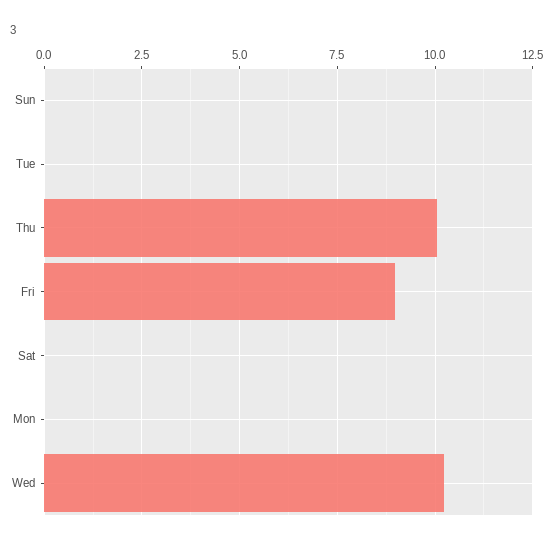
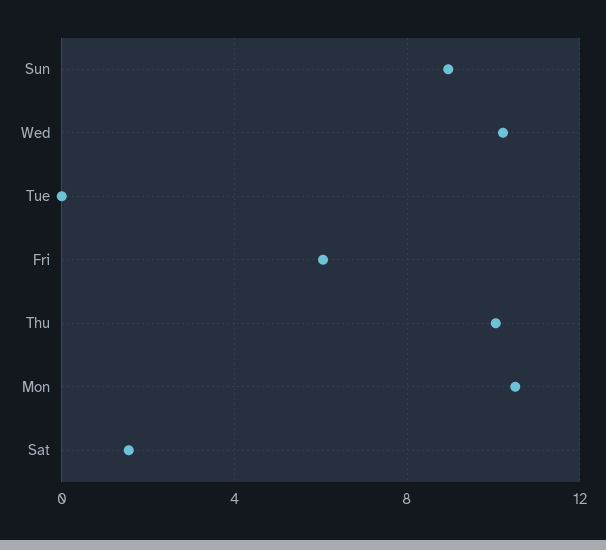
  {
-   "Sun": 0,
+   "Sun": 9,
    "Tue": 0,
    "Thu": 10,
-   "Fri": 9,
+   "Fri": 6,
-   "Sat": 0,
+   "Sat": 1.5,
-   "Mon": 0,
+   "Mon": 10.5,
    "Wed": 10.25
  }

